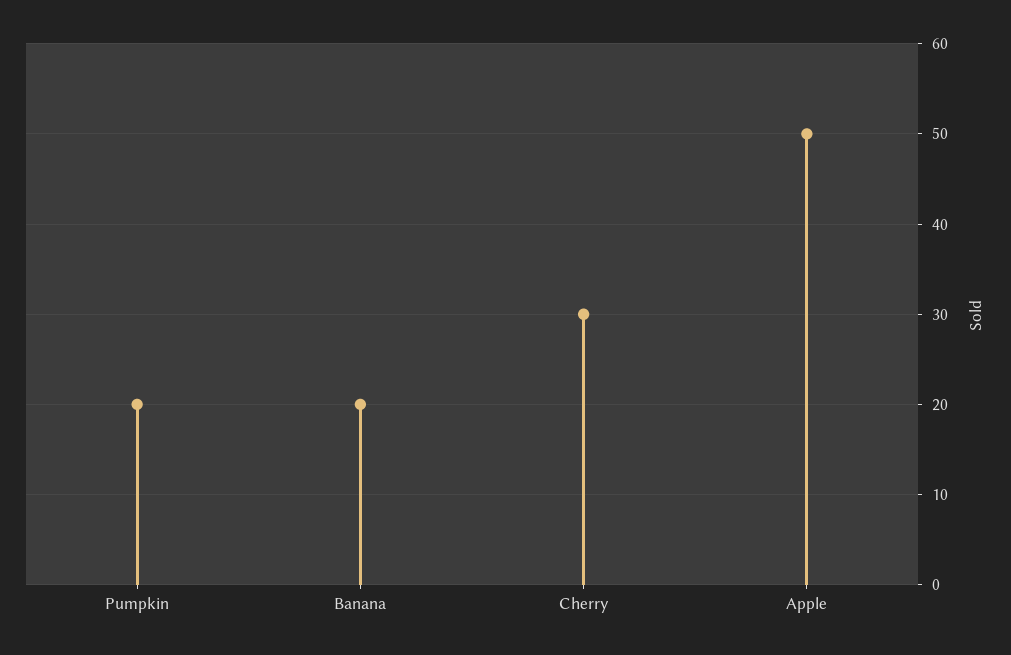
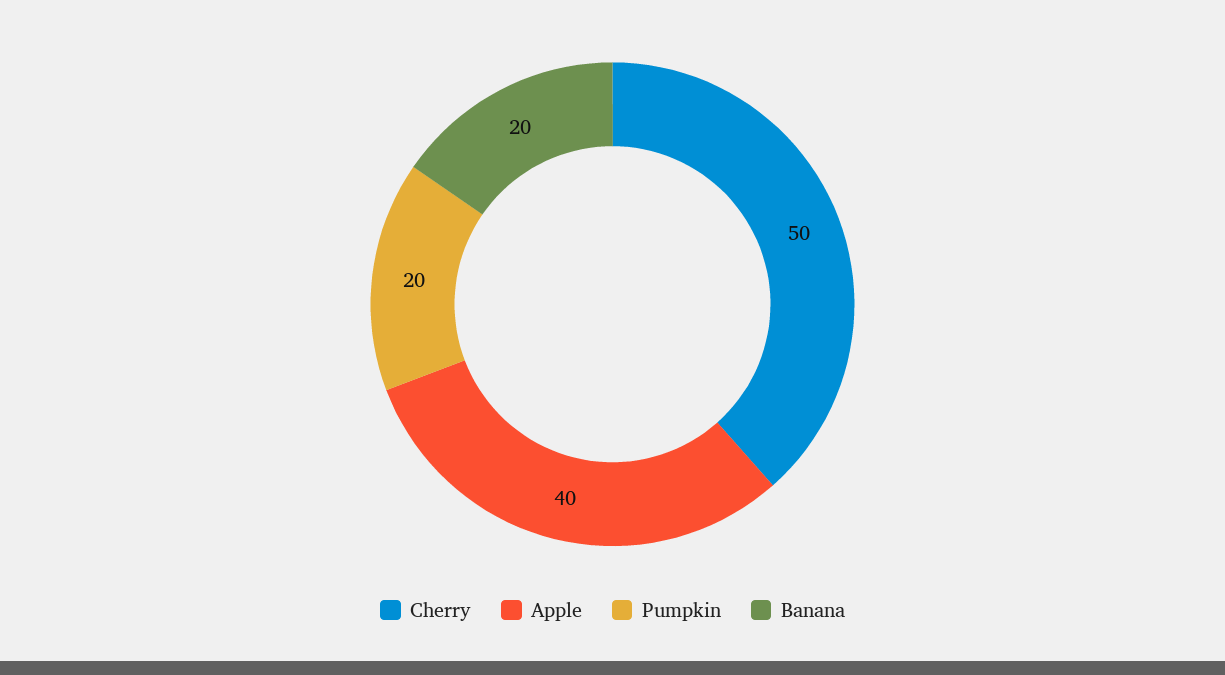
  {
    "Pumpkin": 20,
    "Banana": 20,
-   "Cherry": 30,
+   "Cherry": 50,
-   "Apple": 50
+   "Apple": 40
  }

